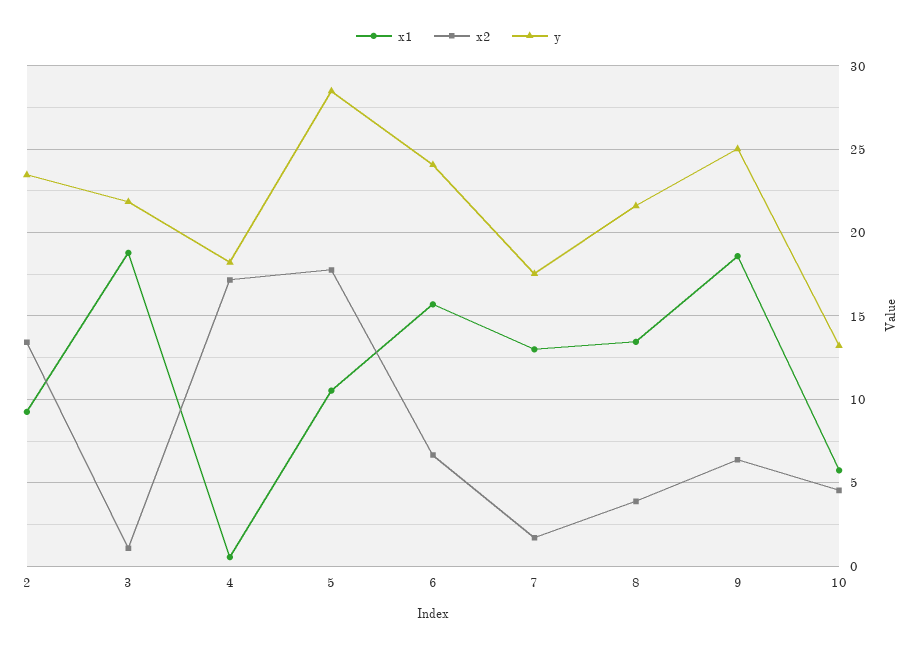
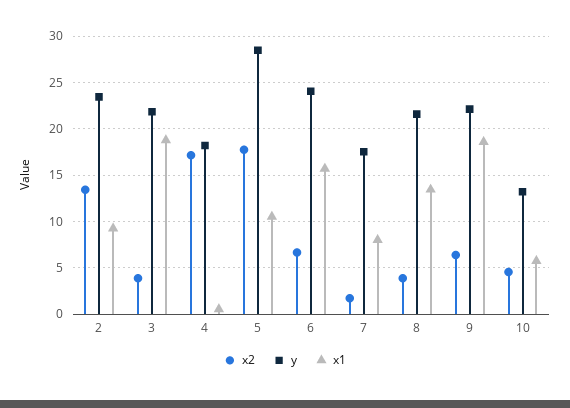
  {
    "x1": {
      "2": 9.5,
      "3": 19,
      "4": 0.5,
      "5": 10.5,
      "6": 15.5,
-     "7": 13,
+     "7": 8,
      "8": 13.5,
      "9": 18.5,
      "10": 5.5
    },
    "x2": {
      "2": 13.5,
-     "3": 1,
+     "3": 4,
      "4": 17,
      "5": 18,
      "6": 6.5,
      "7": 1.5,
      "8": 4,
      "9": 6.5,
      "10": 4.5
    },
    "y": {
      "2": 23.5,
      "3": 22,
      "4": 18,
      "5": 28.5,
      "6": 24,
      "7": 17.5,
      "8": 21.5,
-     "9": 25,
+     "9": 22,
      "10": 13
    }
  }

